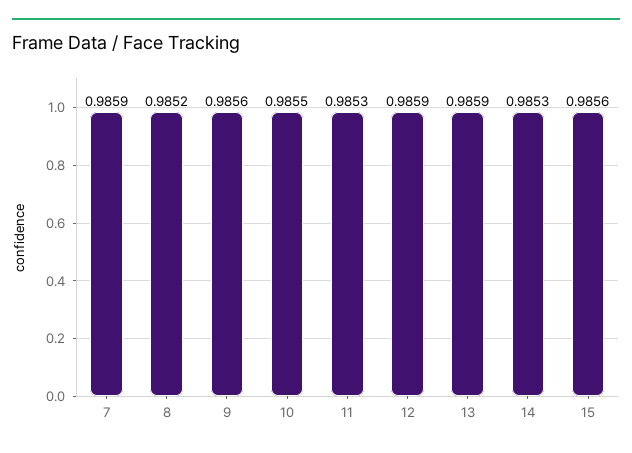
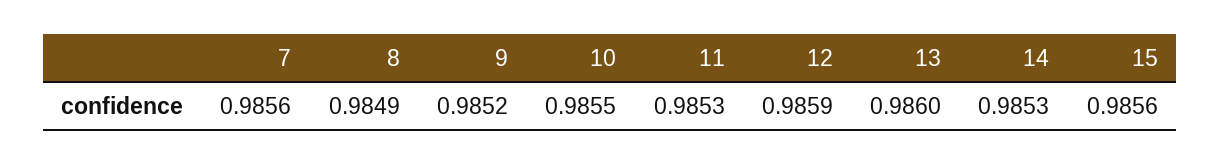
  {
-   "7": 0.9859,
+   "7": 0.9856,
-   "8": 0.9852,
+   "8": 0.9849,
-   "9": 0.9856,
+   "9": 0.9852,
    "10": 0.9855,
    "11": 0.9853,
    "12": 0.9859,
-   "13": 0.9859,
+   "13": 0.986,
    "14": 0.9853,
    "15": 0.9856
  }

